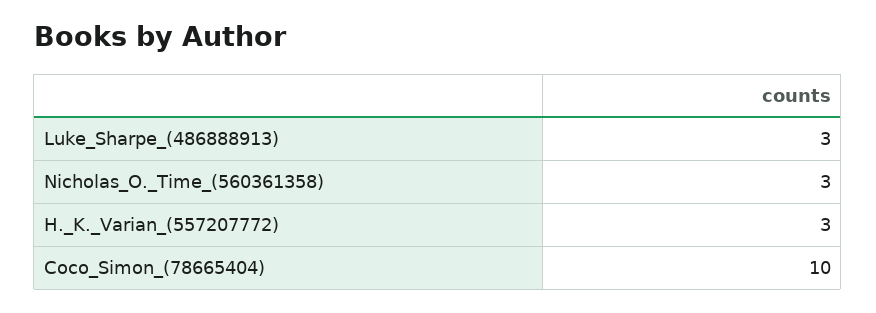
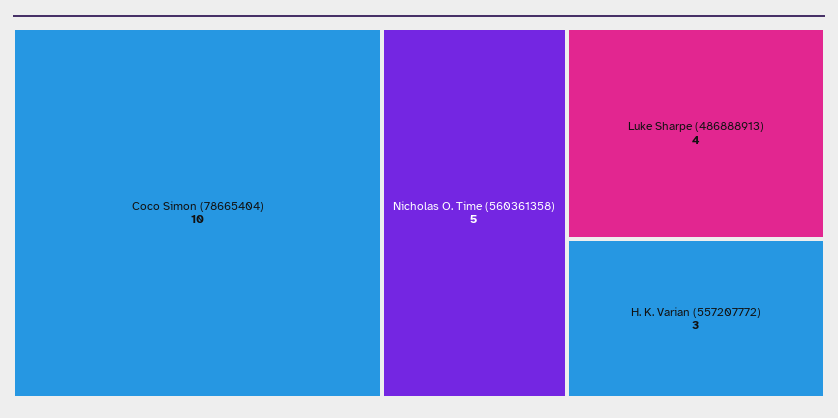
  {
-   "Luke_Sharpe_(486888913)": 3,
+   "Luke_Sharpe_(486888913)": 4,
-   "Nicholas_O._Time_(560361358)": 3,
+   "Nicholas_O._Time_(560361358)": 5,
    "H._K._Varian_(557207772)": 3,
    "Coco_Simon_(78665404)": 10
  }

